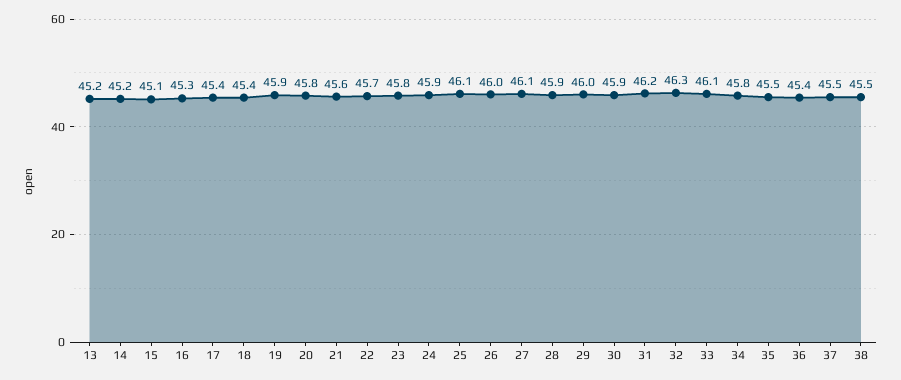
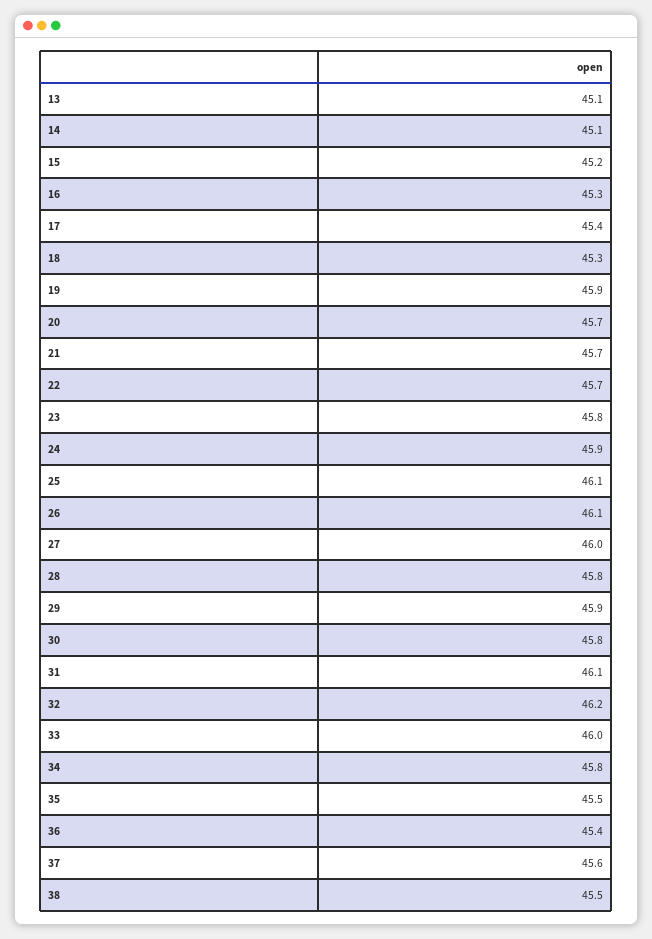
  {
-   "13": 45.2,
+   "13": 45.1,
-   "14": 45.2,
+   "14": 45.1,
-   "15": 45.1,
+   "15": 45.2,
    "16": 45.3,
    "17": 45.4,
-   "18": 45.4,
+   "18": 45.3,
    "19": 45.9,
-   "20": 45.8,
+   "20": 45.7,
-   "21": 45.6,
+   "21": 45.7,
    "22": 45.7,
    "23": 45.8,
    "24": 45.9,
    "25": 46.1,
-   "26": 46,
+   "26": 46.1,
-   "27": 46.1,
+   "27": 46,
-   "28": 45.9,
+   "28": 45.8,
-   "29": 46,
+   "29": 45.9,
-   "30": 45.9,
+   "30": 45.8,
-   "31": 46.2,
+   "31": 46.1,
-   "32": 46.3,
+   "32": 46.2,
-   "33": 46.1,
+   "33": 46,
    "34": 45.8,
    "35": 45.5,
    "36": 45.4,
-   "37": 45.5,
+   "37": 45.6,
    "38": 45.5
  }

